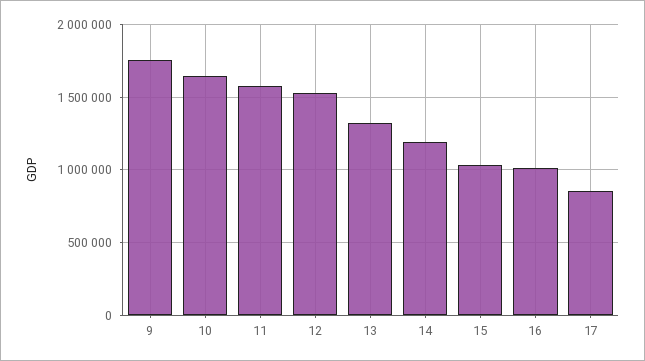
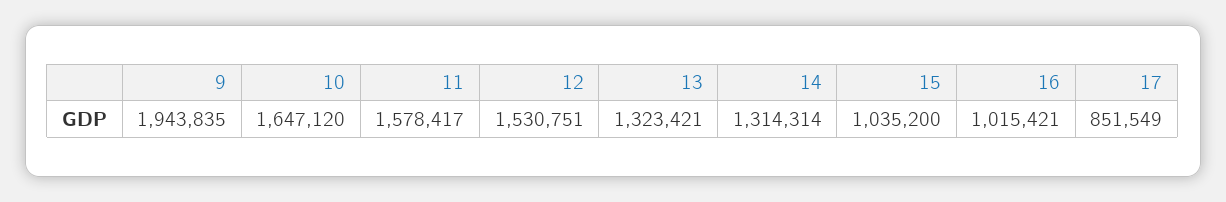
  {
-   "9": 1750000,
+   "9": 1943835,
    "10": 1647120,
    "11": 1578417,
    "12": 1530751,
    "13": 1323421,
-   "14": 1200000,
+   "14": 1314314,
    "15": 1035200,
    "16": 1015421,
    "17": 851549
  }

